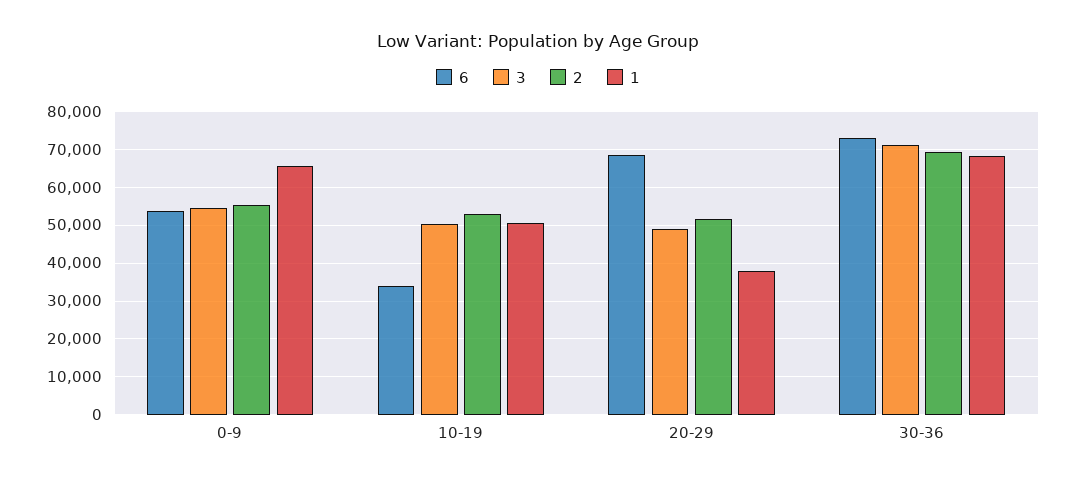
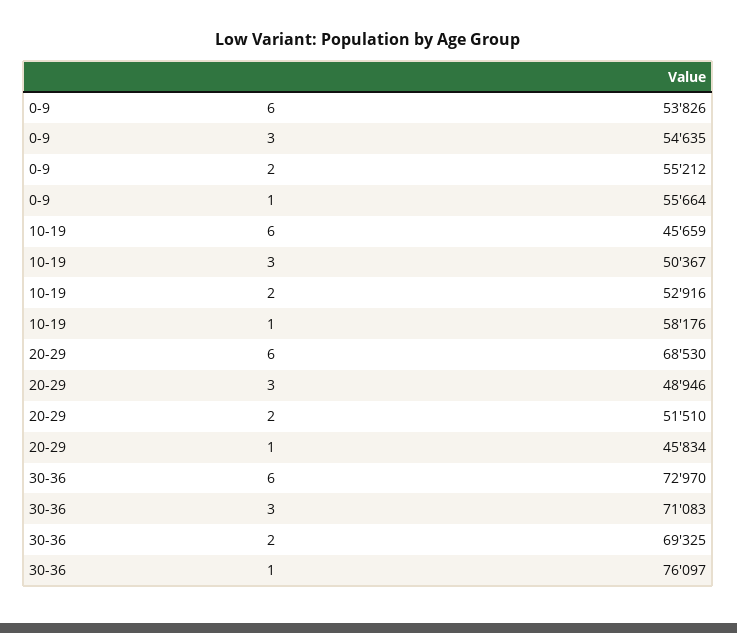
  {
    "6": {
      "0-9": 53826,
-     "10-19": 34000,
+     "10-19": 45659,
      "20-29": 68530,
      "30-36": 72970
    },
    "3": {
      "0-9": 54635,
      "10-19": 50367,
      "20-29": 48946,
      "30-36": 71083
    },
    "2": {
      "0-9": 55212,
      "10-19": 52916,
      "20-29": 51510,
      "30-36": 69325
    },
    "1": {
-     "0-9": 66000,
+     "0-9": 55664,
-     "10-19": 50000,
+     "10-19": 58176,
-     "20-29": 38000,
+     "20-29": 45834,
-     "30-36": 68000
+     "30-36": 76097
    }
  }

